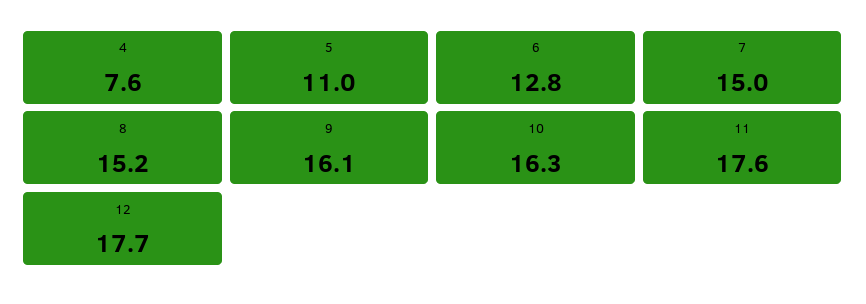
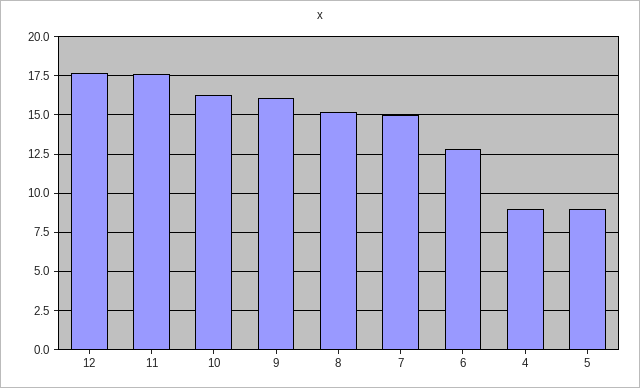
  {
-   "4": 7.6,
+   "4": 9,
-   "5": 11,
+   "5": 9,
    "6": 12.8,
    "7": 15,
    "8": 15.2,
    "9": 16.1,
    "10": 16.3,
    "11": 17.6,
    "12": 17.7
  }

